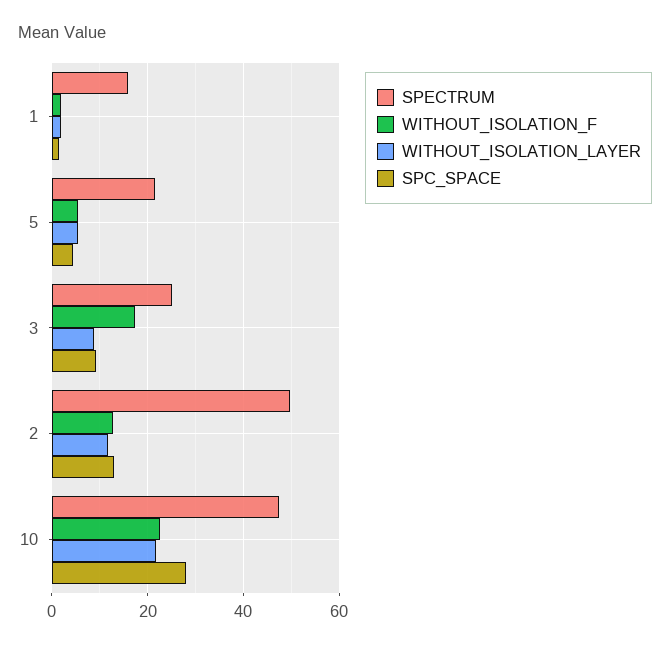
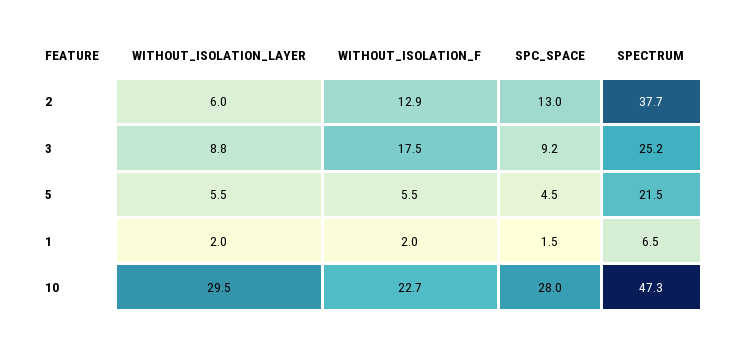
  {
    "SPECTRUM": {
-     "1": 16,
+     "1": 6.5,
      "5": 21.5,
      "3": 25.2,
-     "2": 50,
+     "2": 37.7,
      "10": 47.3
    },
    "WITHOUT_ISOLATION_F": {
      "1": 2,
      "5": 5.5,
      "3": 17.5,
      "2": 12.9,
      "10": 22.7
    },
    "WITHOUT_ISOLATION_LAYER": {
      "1": 2,
      "5": 5.5,
      "3": 8.8,
-     "2": 12,
+     "2": 6,
-     "10": 22
+     "10": 29.5
    },
    "SPC_SPACE": {
      "1": 1.5,
      "5": 4.5,
      "3": 9.2,
      "2": 13,
      "10": 28
    }
  }

